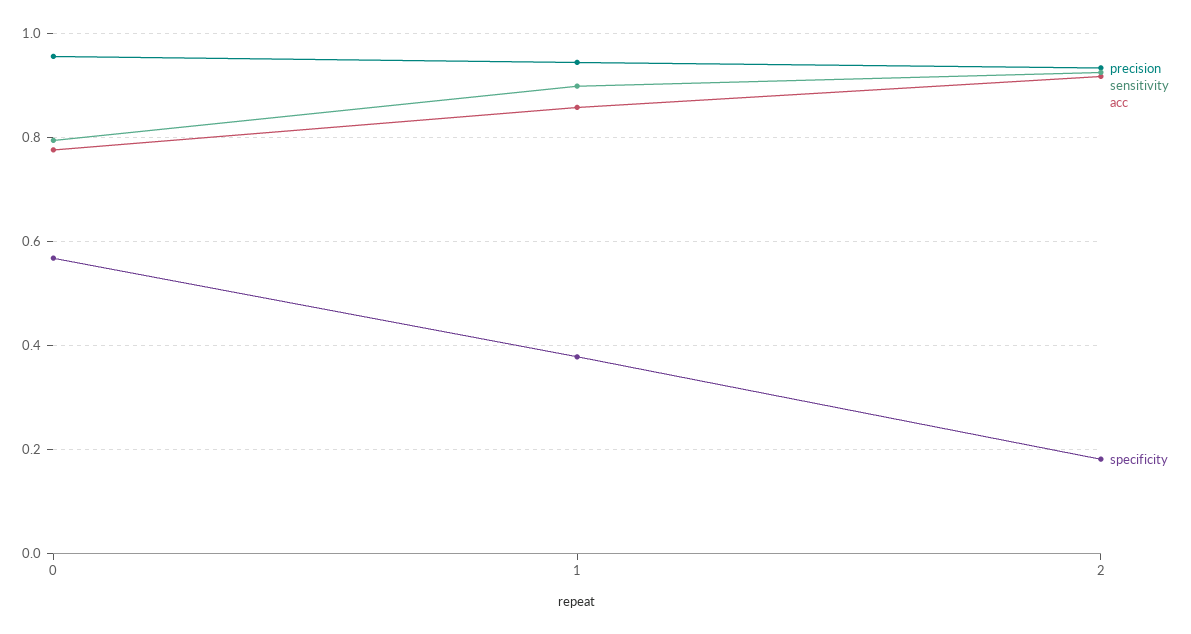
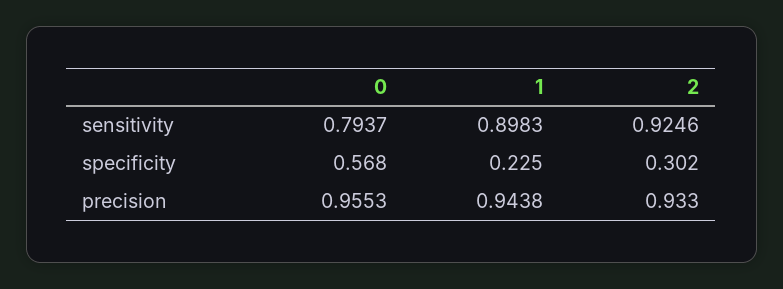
  {
    "precision": {
      "0": 0.9553,
      "1": 0.9438,
      "2": 0.933
    },
    "sensitivity": {
      "0": 0.7937,
      "1": 0.8983,
      "2": 0.9246
    },
-   "acc": {
-     "0": 0.78,
-     "1": 0.86,
-     "2": 0.92
-   },
    "specificity": {
      "0": 0.568,
-     "1": 0.38,
+     "1": 0.225,
-     "2": 0.18
+     "2": 0.302
    }
  }

